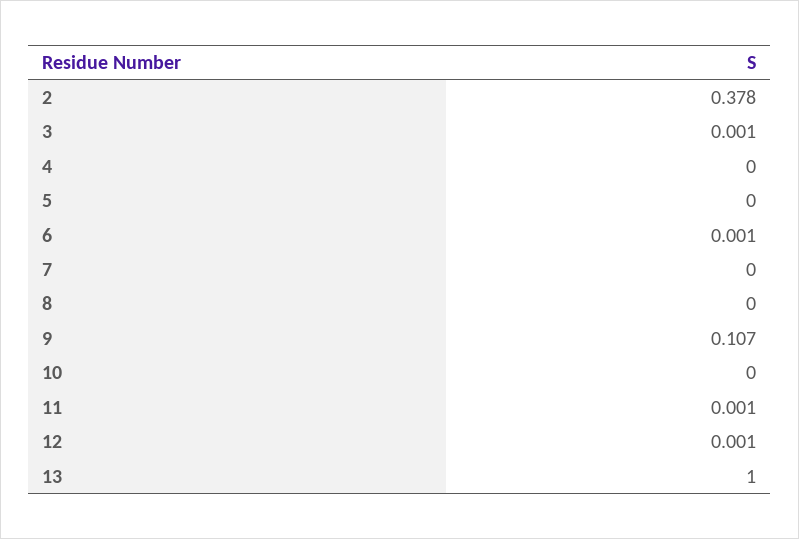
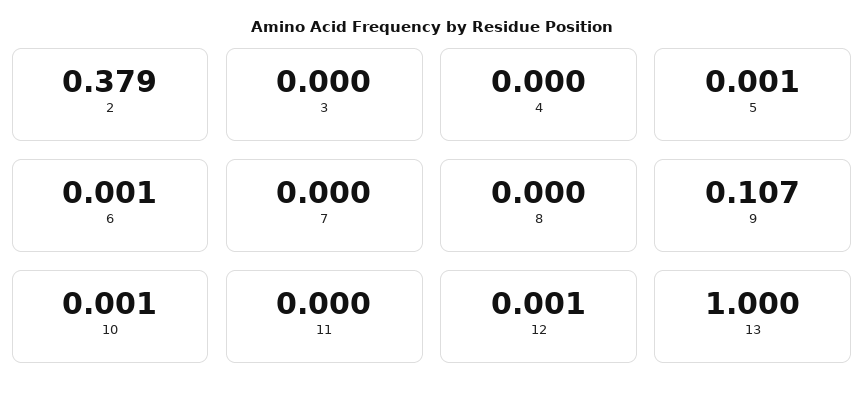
  {
-   "2": 0.378,
+   "2": 0.379,
-   "3": 0.001,
+   "3": 0,
    "4": 0,
-   "5": 0,
+   "5": 0.001,
    "6": 0.001,
    "7": 0,
    "8": 0,
    "9": 0.107,
-   "10": 0,
+   "10": 0.001,
-   "11": 0.001,
+   "11": 0,
    "12": 0.001,
    "13": 1
  }

